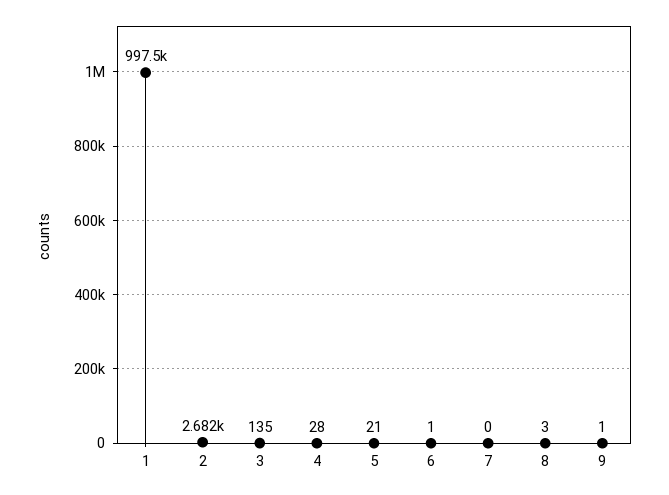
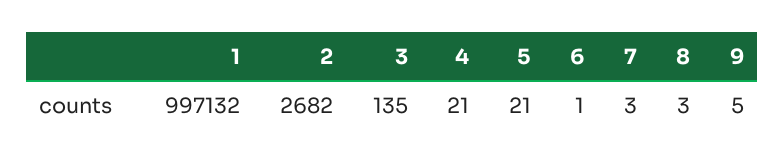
  {
-   "1": 997500,
+   "1": 997132,
    "2": 2682,
    "3": 135,
-   "4": 28,
+   "4": 21,
    "5": 21,
    "6": 1,
-   "7": 0,
+   "7": 3,
    "8": 3,
-   "9": 1
+   "9": 5
  }

